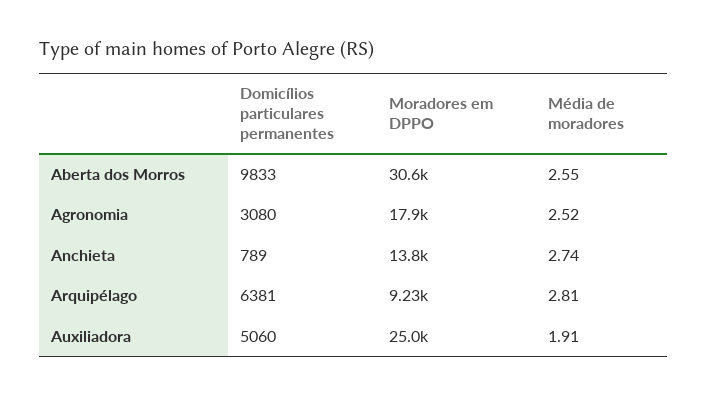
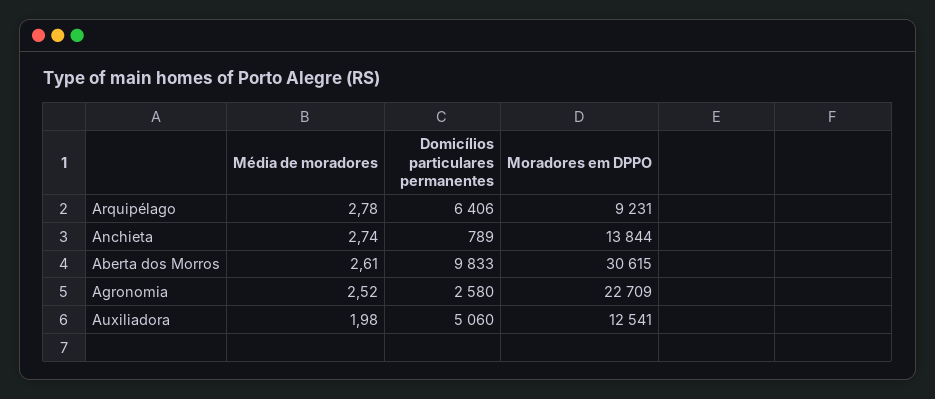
  {
    "Domicílios particulares permanentes": {
      "Aberta dos Morros": 9833,
-     "Agronomia": 3080,
+     "Agronomia": 2580,
      "Anchieta": 789,
-     "Arquipélago": 6381,
+     "Arquipélago": 6406,
      "Auxiliadora": 5060
    },
    "Moradores em DPPO": {
      "Aberta dos Morros": 30615,
-     "Agronomia": 17900,
+     "Agronomia": 22709,
      "Anchieta": 13844,
      "Arquipélago": 9231,
-     "Auxiliadora": 25000
+     "Auxiliadora": 12541
    },
    "Média de moradores": {
-     "Aberta dos Morros": 2.55,
+     "Aberta dos Morros": 2.61,
      "Agronomia": 2.52,
      "Anchieta": 2.74,
-     "Arquipélago": 2.81,
+     "Arquipélago": 2.78,
-     "Auxiliadora": 1.91
+     "Auxiliadora": 1.98
    }
  }

